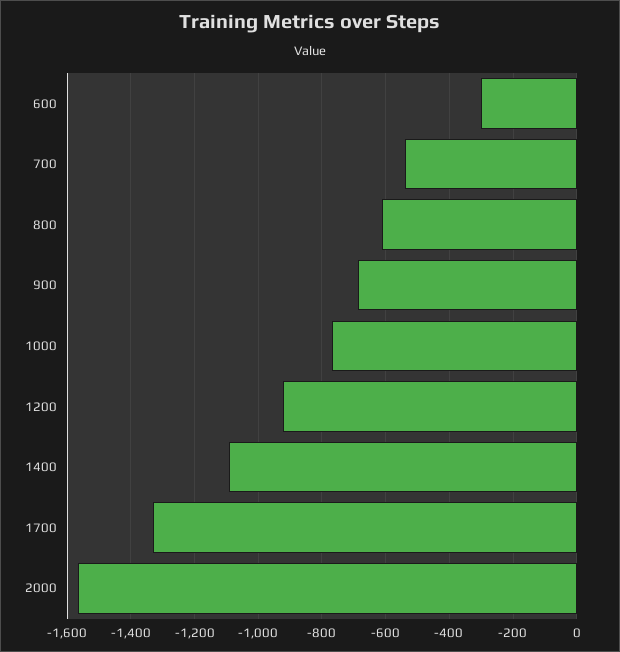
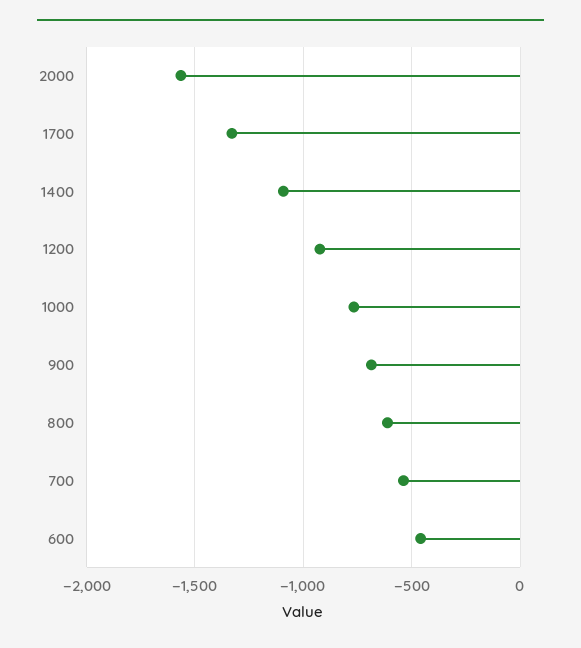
  {
-   "600": -300,
+   "600": -450,
    "700": -540,
    "800": -620,
    "900": -680,
    "1000": -760,
    "1200": -920,
    "1400": -1100,
    "1700": -1340,
    "2000": -1560
  }

